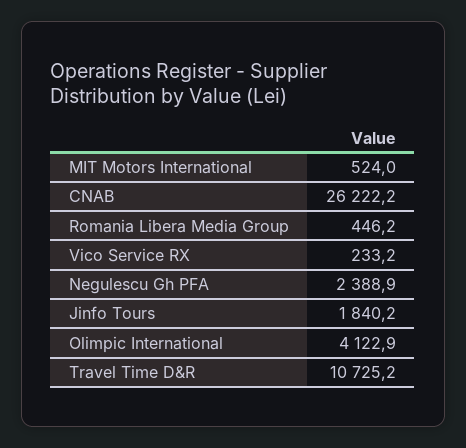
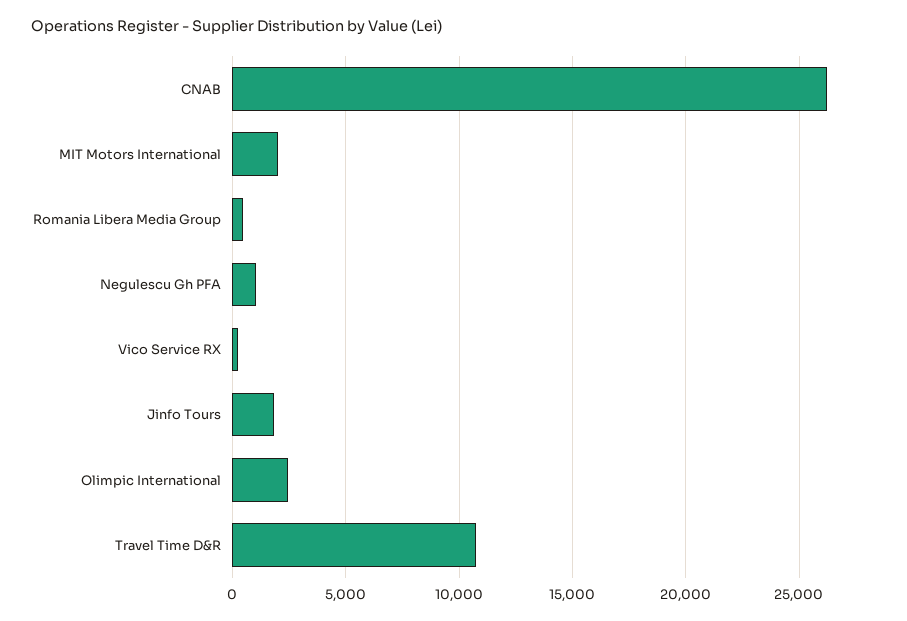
  {
-   "MIT Motors International": 524,
+   "MIT Motors International": 2000,
    "CNAB": 26222.2,
    "Romania Libera Media Group": 446.2,
    "Vico Service RX": 233.2,
-   "Negulescu Gh PFA": 2388.9,
+   "Negulescu Gh PFA": 1000,
    "Jinfo Tours": 1840.2,
-   "Olimpic International": 4122.9,
+   "Olimpic International": 2500,
    "Travel Time D&R": 10725.2
  }

